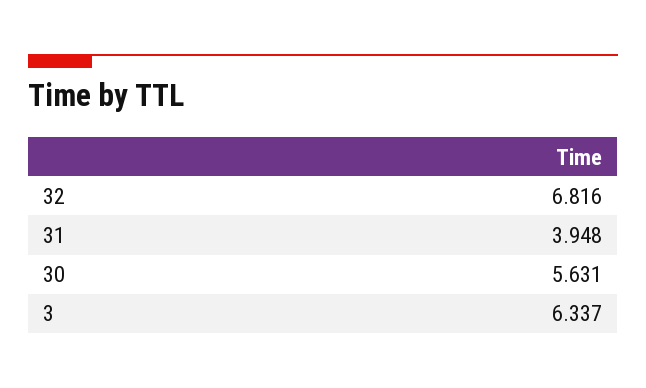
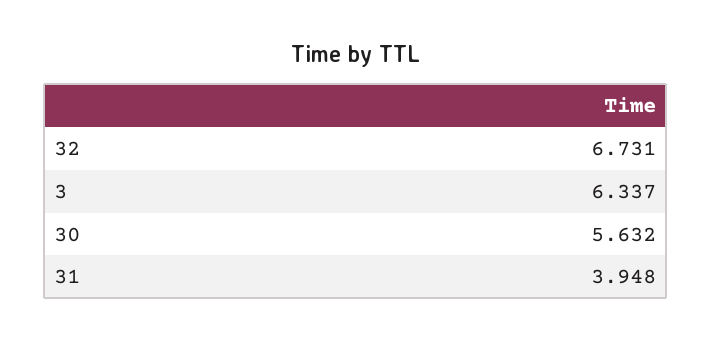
  {
-   "32": 6.816,
+   "32": 6.731,
    "31": 3.948,
-   "30": 5.631,
+   "30": 5.632,
    "3": 6.337
  }

